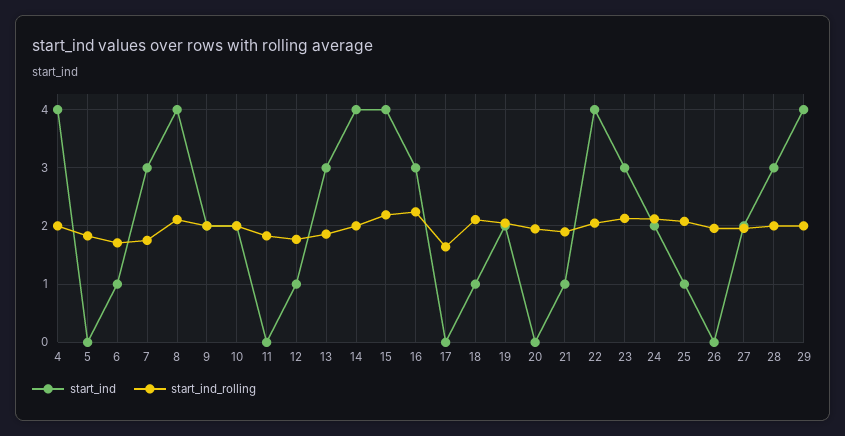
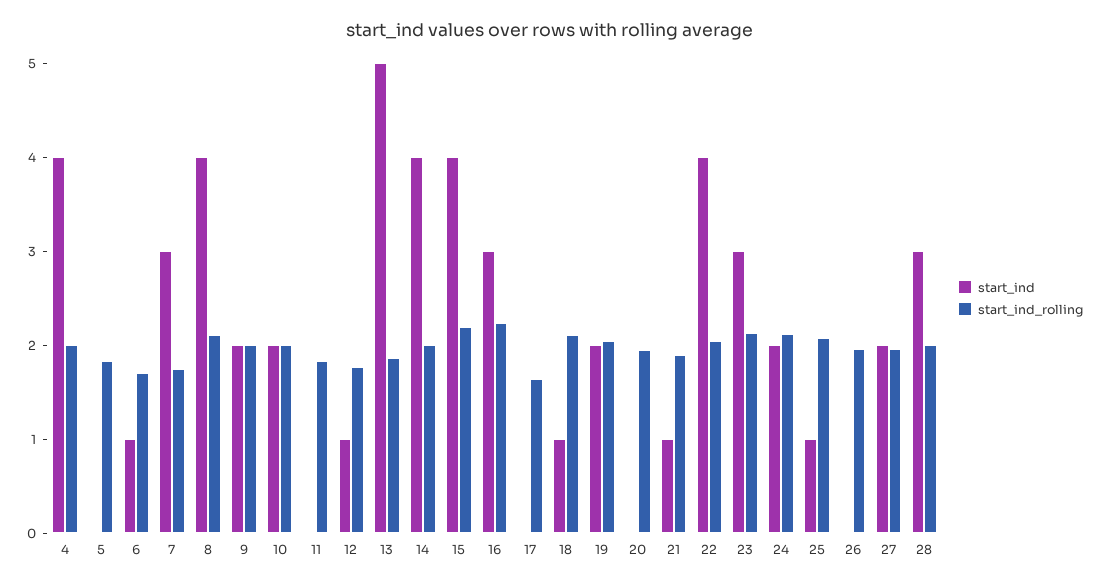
  {
    "start_ind": {
      "4": 4,
      "5": 0,
      "6": 1,
      "7": 3,
      "8": 4,
      "9": 2,
      "10": 2,
      "11": 0,
      "12": 1,
-     "13": 3,
+     "13": 5,
      "14": 4,
      "15": 4,
      "16": 3,
      "17": 0,
      "18": 1,
      "19": 2,
      "20": 0,
      "21": 1,
      "22": 4,
      "23": 3,
      "24": 2,
      "25": 1,
      "26": 0,
      "27": 2,
-     "28": 3,
+     "28": 3
-     "29": 4
    },
    "start_ind_rolling": {
      "4": 2,
      "5": 1.8,
      "6": 1.8,
      "7": 1.8,
      "8": 2.2,
      "9": 2,
      "10": 2,
      "11": 1.8,
      "12": 1.8,
      "13": 1.8,
      "14": 2,
      "15": 2.2,
      "16": 2.2,
      "17": 1.6,
      "18": 2.2,
      "19": 2,
      "20": 2,
      "21": 2,
      "22": 2,
      "23": 2.2,
      "24": 2.2,
      "25": 2,
      "26": 2,
      "27": 2,
-     "28": 2,
+     "28": 2
-     "29": 2
    }
  }

